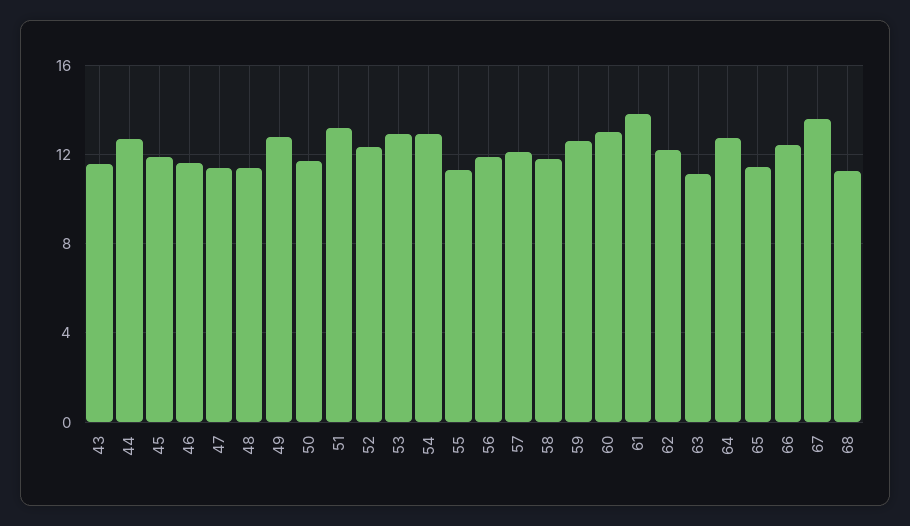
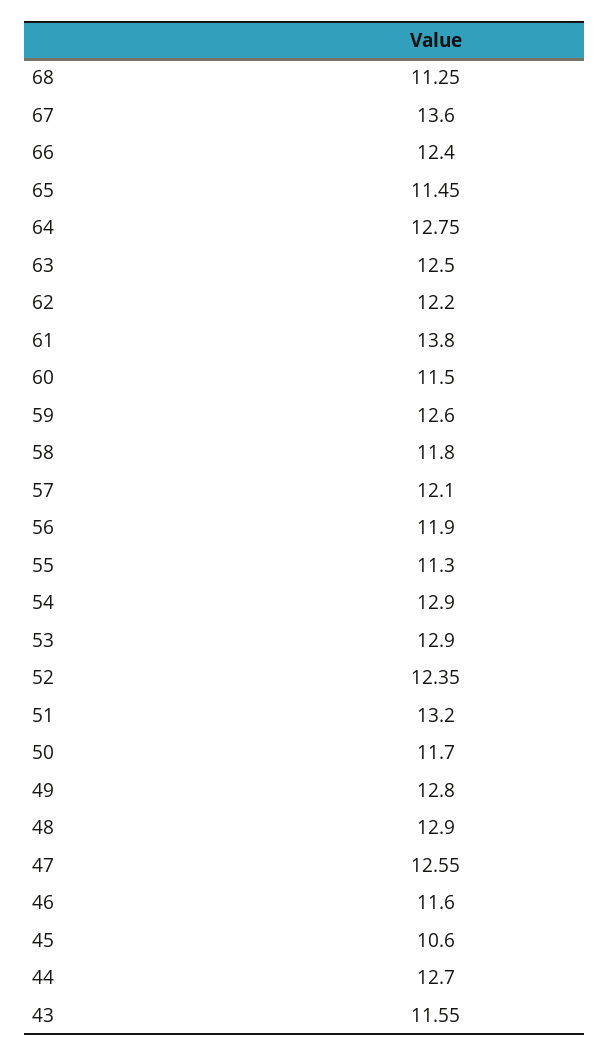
  {
    "43": 11.55,
    "44": 12.7,
-   "45": 12,
+   "45": 10.6,
    "46": 11.6,
-   "47": 11.5,
+   "47": 12.55,
-   "48": 11.5,
+   "48": 12.9,
    "49": 12.8,
    "50": 11.7,
    "51": 13.2,
    "52": 12.35,
    "53": 12.9,
    "54": 12.9,
    "55": 11.3,
    "56": 11.9,
    "57": 12.1,
    "58": 11.8,
    "59": 12.6,
-   "60": 13,
+   "60": 11.5,
    "61": 13.8,
    "62": 12.2,
-   "63": 11,
+   "63": 12.5,
    "64": 12.75,
    "65": 11.45,
    "66": 12.4,
    "67": 13.6,
    "68": 11.25
  }

